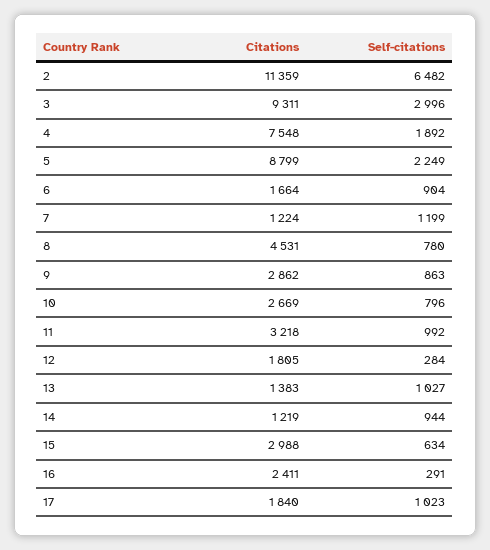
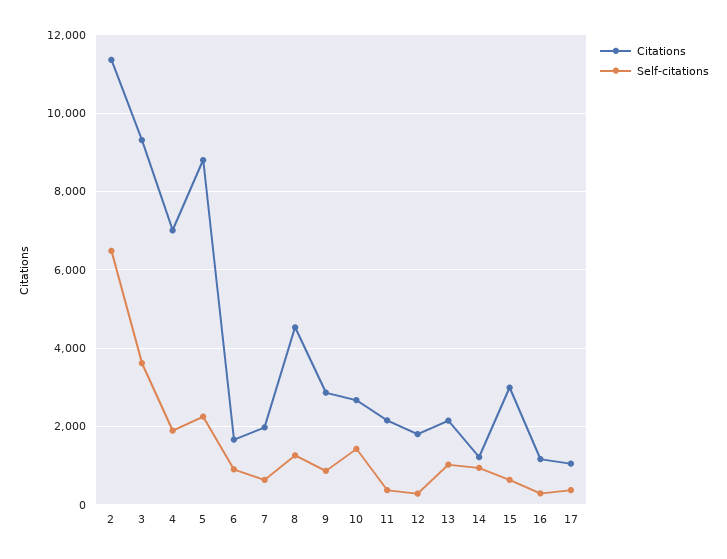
  {
    "Citations": {
      "2": 11359,
      "3": 9311,
-     "4": 7548,
+     "4": 7000,
      "5": 8799,
      "6": 1664,
-     "7": 1224,
+     "7": 2000,
      "8": 4531,
      "9": 2862,
      "10": 2669,
-     "11": 3218,
+     "11": 2200,
      "12": 1805,
-     "13": 1383,
+     "13": 2200,
      "14": 1219,
      "15": 2988,
-     "16": 2411,
+     "16": 1200,
-     "17": 1840
+     "17": 1000
    },
    "Self-citations": {
      "2": 6482,
-     "3": 2996,
+     "3": 3600,
      "4": 1892,
      "5": 2249,
      "6": 904,
-     "7": 1199,
+     "7": 600,
-     "8": 780,
+     "8": 1200,
      "9": 863,
-     "10": 796,
+     "10": 1400,
-     "11": 992,
+     "11": 400,
      "12": 284,
      "13": 1027,
      "14": 944,
      "15": 634,
      "16": 291,
-     "17": 1023
+     "17": 400
    }
  }

